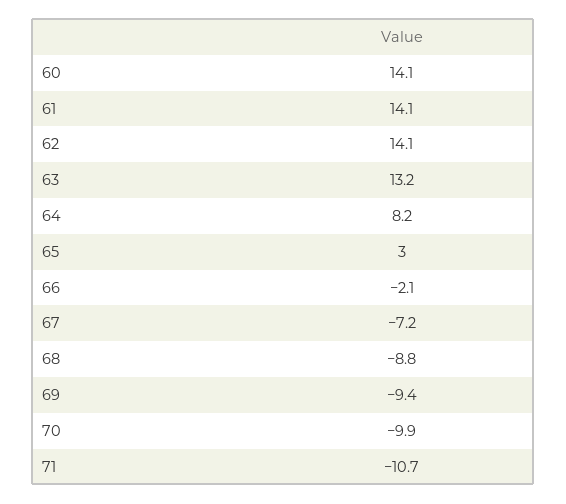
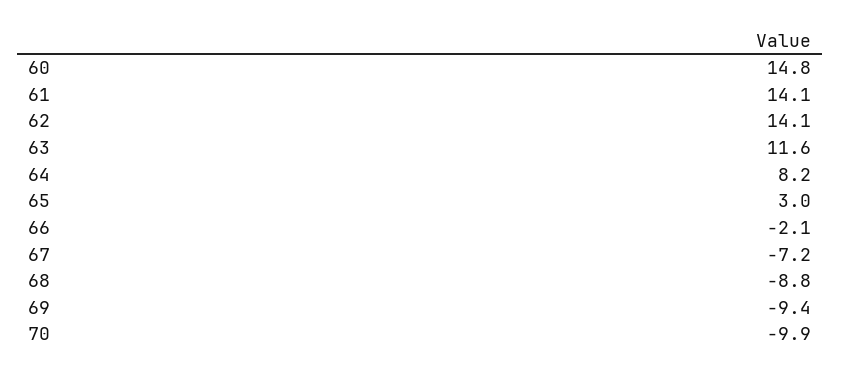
  {
-   "60": 14.1,
+   "60": 14.8,
    "61": 14.1,
    "62": 14.1,
-   "63": 13.2,
+   "63": 11.6,
    "64": 8.2,
    "65": 3,
    "66": -2.1,
    "67": -7.2,
    "68": -8.8,
    "69": -9.4,
-   "70": -9.9,
+   "70": -9.9
-   "71": -10.7
  }

